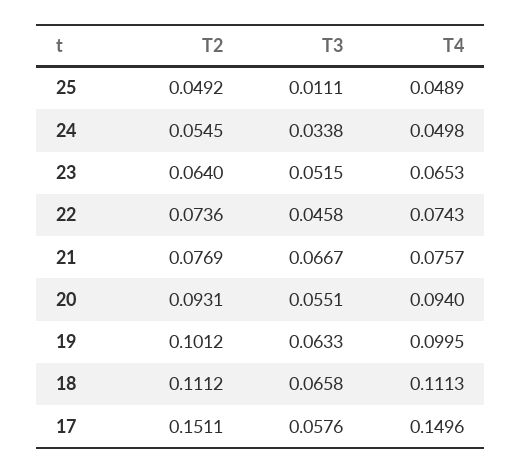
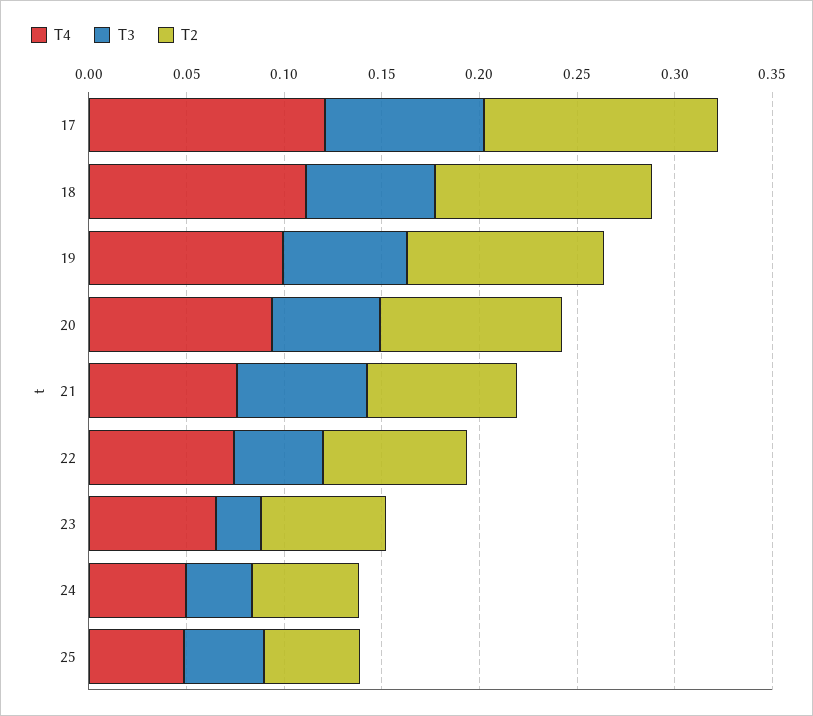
  {
    "T2": {
      "25": 0.0492,
      "24": 0.0545,
      "23": 0.064,
      "22": 0.0736,
      "21": 0.0769,
      "20": 0.0931,
      "19": 0.1012,
      "18": 0.1112,
-     "17": 0.1511
+     "17": 0.12
    },
    "T3": {
-     "25": 0.0111,
+     "25": 0.04,
      "24": 0.0338,
-     "23": 0.0515,
+     "23": 0.02,
      "22": 0.0458,
      "21": 0.0667,
      "20": 0.0551,
      "19": 0.0633,
      "18": 0.0658,
-     "17": 0.0576
+     "17": 0.08
    },
    "T4": {
      "25": 0.0489,
      "24": 0.0498,
      "23": 0.0653,
      "22": 0.0743,
      "21": 0.0757,
      "20": 0.094,
      "19": 0.0995,
      "18": 0.1113,
-     "17": 0.1496
+     "17": 0.12
    }
  }

